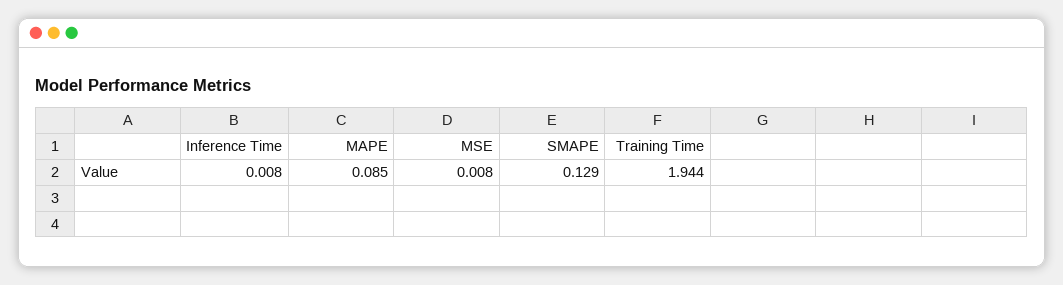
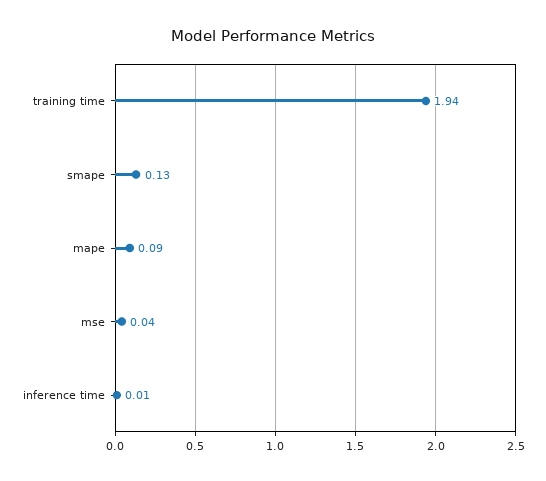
  {
    "Inference Time": 0.008,
    "MAPE": 0.085,
-   "MSE": 0.008,
+   "MSE": 0.04,
    "SMAPE": 0.129,
    "Training Time": 1.944
  }

